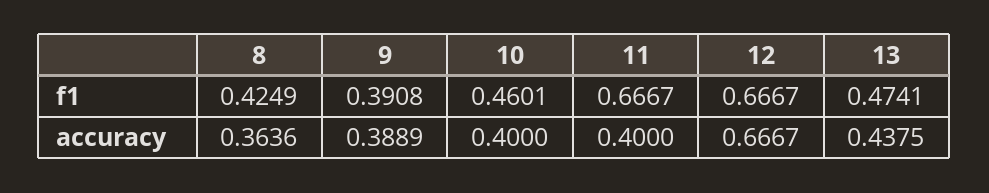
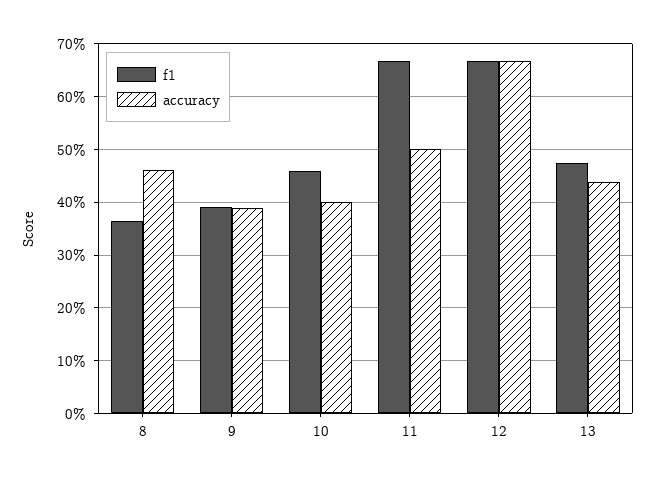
  {
    "f1": {
-     "8": 0.4249,
+     "8": 0.36,
      "9": 0.3908,
      "10": 0.4601,
      "11": 0.6667,
      "12": 0.6667,
      "13": 0.4741
    },
    "accuracy": {
-     "8": 0.3636,
+     "8": 0.46,
      "9": 0.3889,
      "10": 0.4,
-     "11": 0.4,
+     "11": 0.5,
      "12": 0.6667,
      "13": 0.4375
    }
  }

